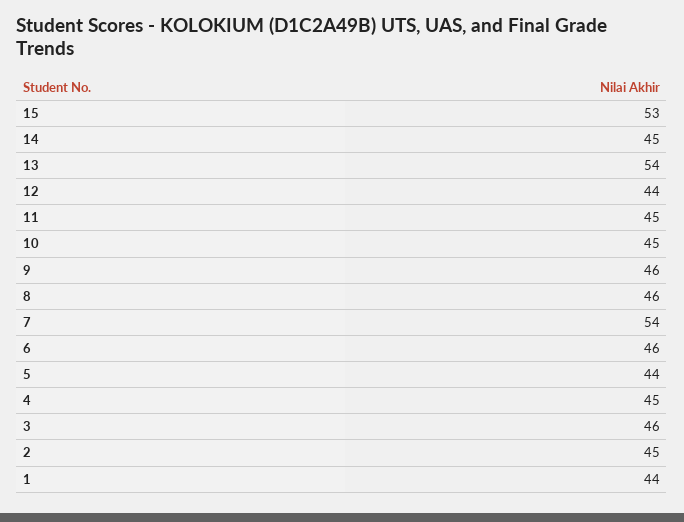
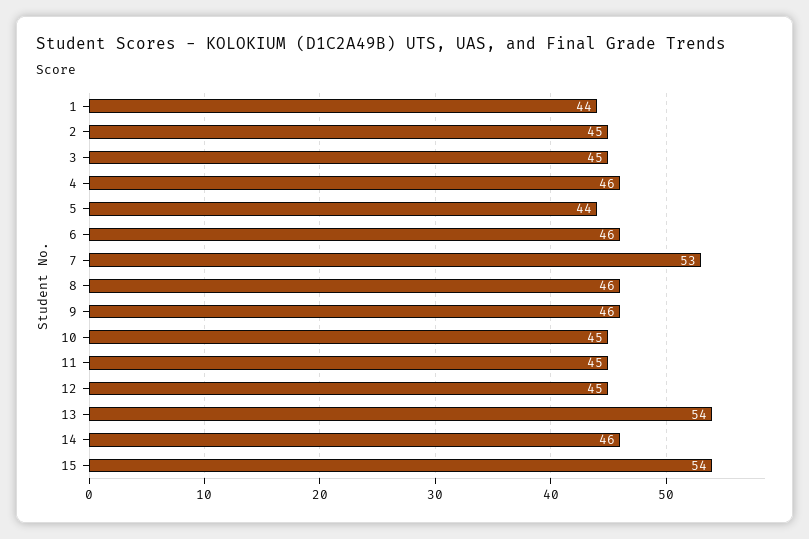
  {
-   "15": 53,
+   "15": 54,
-   "14": 45,
+   "14": 46,
    "13": 54,
-   "12": 44,
+   "12": 45,
    "11": 45,
    "10": 45,
    "9": 46,
    "8": 46,
-   "7": 54,
+   "7": 53,
    "6": 46,
    "5": 44,
-   "4": 45,
+   "4": 46,
-   "3": 46,
+   "3": 45,
    "2": 45,
    "1": 44
  }

